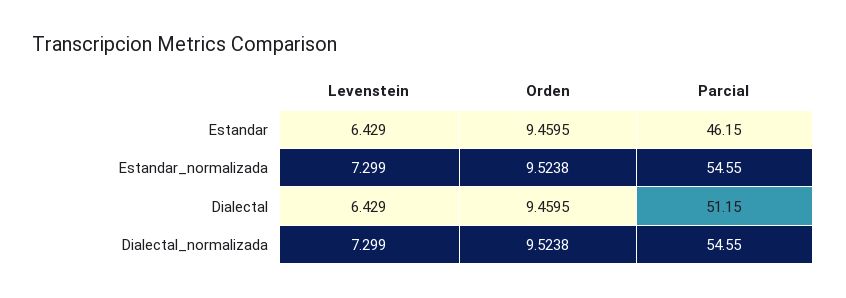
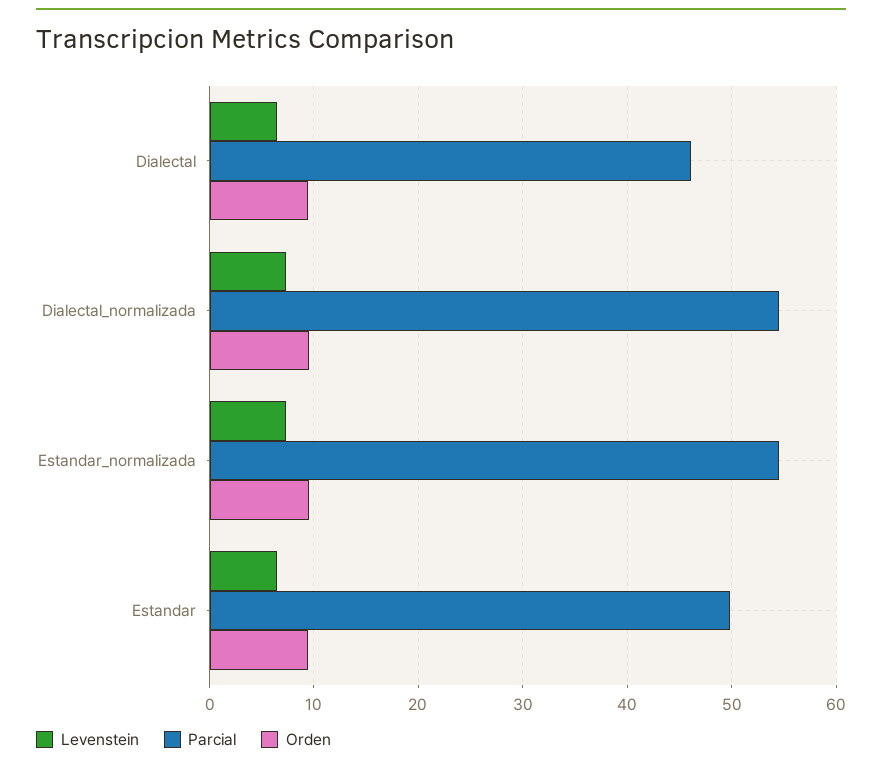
  {
    "Levenstein": {
      "Estandar": 6.429,
      "Estandar_normalizada": 7.299,
      "Dialectal": 6.429,
      "Dialectal_normalizada": 7.299
    },
    "Orden": {
      "Estandar": 9.4595,
      "Estandar_normalizada": 9.5238,
      "Dialectal": 9.4595,
      "Dialectal_normalizada": 9.5238
    },
    "Parcial": {
-     "Estandar": 46.15,
+     "Estandar": 50,
      "Estandar_normalizada": 54.55,
-     "Dialectal": 51.15,
+     "Dialectal": 46,
      "Dialectal_normalizada": 54.55
    }
  }

